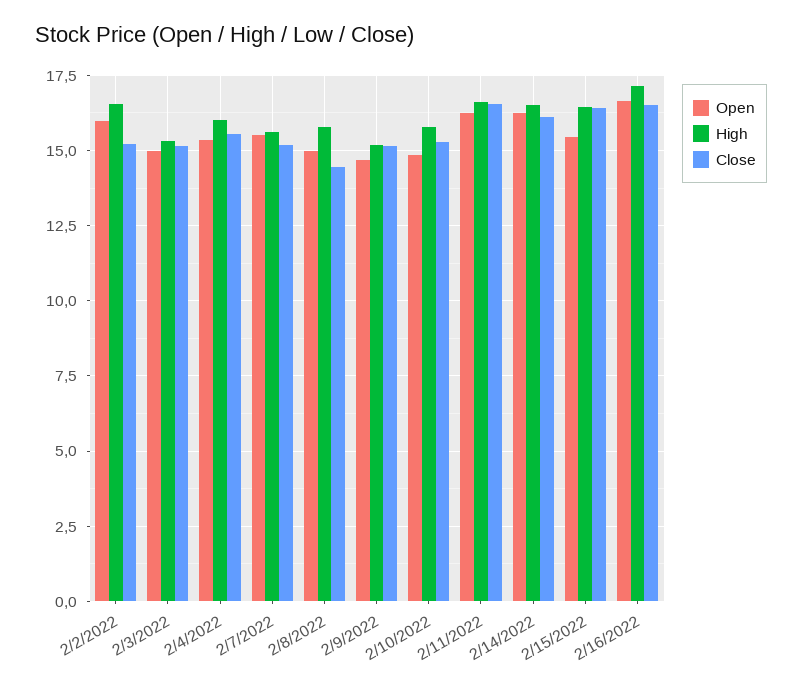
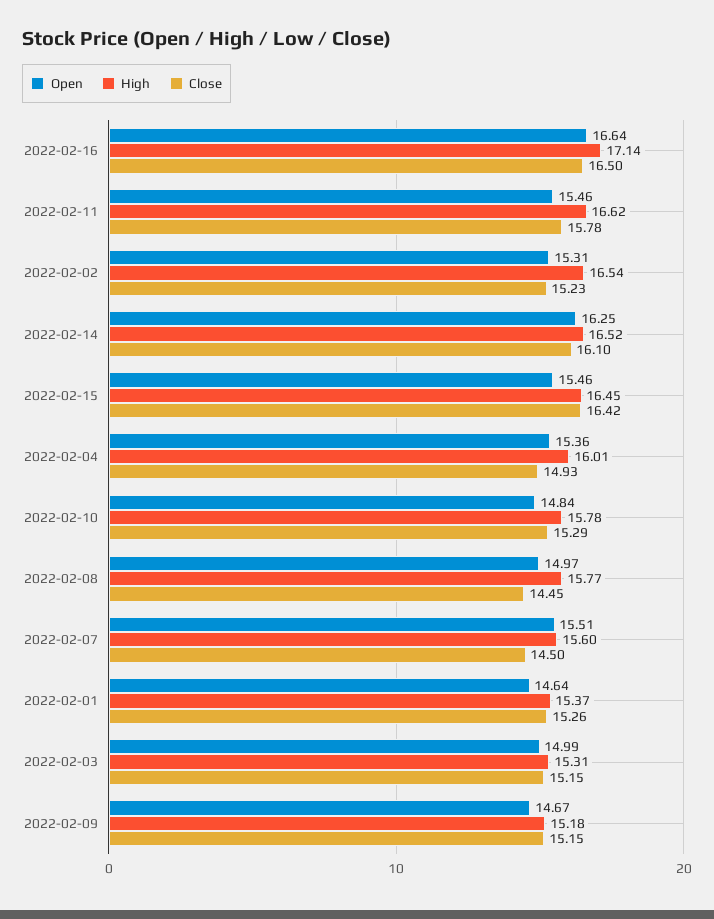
  {
    "Open": {
-     "2/2/2022": 16,
+     "2/2/2022": 15.31,
      "2/3/2022": 14.99,
      "2/4/2022": 15.36,
      "2/7/2022": 15.51,
      "2/8/2022": 14.97,
      "2/9/2022": 14.67,
      "2/10/2022": 14.84,
-     "2/11/2022": 16.25,
+     "2/11/2022": 15.46,
      "2/14/2022": 16.25,
      "2/15/2022": 15.46,
-     "2/16/2022": 16.64
+     "2/16/2022": 16.64,
+     "2022-02-01": 14.64
    },
    "High": {
      "2/2/2022": 16.54,
      "2/3/2022": 15.31,
      "2/4/2022": 16.01,
      "2/7/2022": 15.6,
      "2/8/2022": 15.77,
      "2/9/2022": 15.18,
      "2/10/2022": 15.78,
      "2/11/2022": 16.62,
      "2/14/2022": 16.52,
      "2/15/2022": 16.45,
-     "2/16/2022": 17.14
+     "2/16/2022": 17.14,
+     "2022-02-01": 15.37
    },
    "Close": {
      "2/2/2022": 15.23,
      "2/3/2022": 15.15,
-     "2/4/2022": 15.5,
+     "2/4/2022": 14.93,
-     "2/7/2022": 15.25,
+     "2/7/2022": 14.5,
      "2/8/2022": 14.45,
      "2/9/2022": 15.15,
      "2/10/2022": 15.29,
-     "2/11/2022": 16.5,
+     "2/11/2022": 15.78,
      "2/14/2022": 16.1,
      "2/15/2022": 16.42,
-     "2/16/2022": 16.5
+     "2/16/2022": 16.5,
+     "2022-02-01": 15.26
    }
  }

